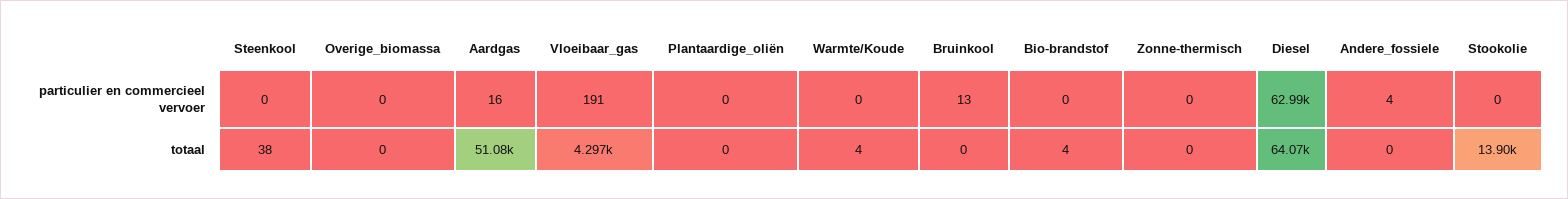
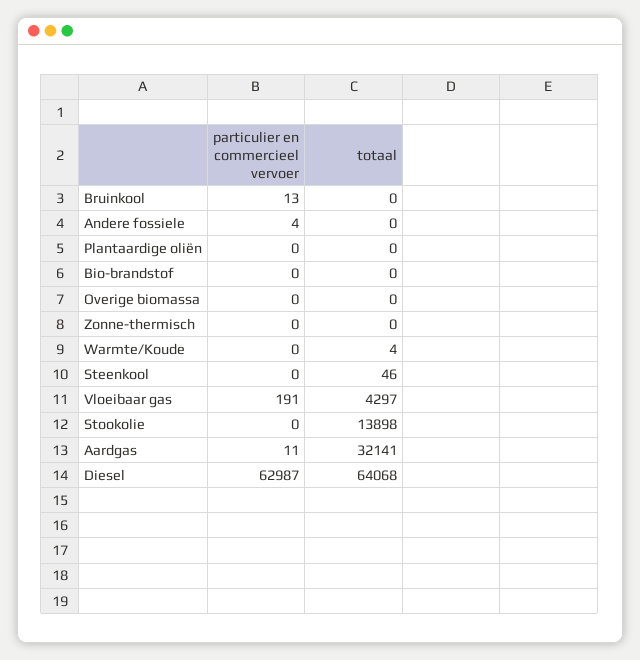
  {
    "Steenkool": {
      "particulier en commercieel vervoer": 0,
-     "totaal": 38
+     "totaal": 46
    },
    "Overige_biomassa": {
      "particulier en commercieel vervoer": 0,
      "totaal": 0
    },
    "Aardgas": {
-     "particulier en commercieel vervoer": 16,
+     "particulier en commercieel vervoer": 11,
-     "totaal": 51080
+     "totaal": 32141
    },
    "Vloeibaar_gas": {
      "particulier en commercieel vervoer": 191,
      "totaal": 4297
    },
    "Plantaardige_oliën": {
      "particulier en commercieel vervoer": 0,
      "totaal": 0
    },
    "Warmte/Koude": {
      "particulier en commercieel vervoer": 0,
      "totaal": 4
    },
    "Bruinkool": {
      "particulier en commercieel vervoer": 13,
      "totaal": 0
    },
    "Bio-brandstof": {
      "particulier en commercieel vervoer": 0,
-     "totaal": 4
+     "totaal": 0
    },
    "Zonne-thermisch": {
      "particulier en commercieel vervoer": 0,
      "totaal": 0
    },
    "Diesel": {
      "particulier en commercieel vervoer": 62987,
      "totaal": 64068
    },
    "Andere_fossiele": {
      "particulier en commercieel vervoer": 4,
      "totaal": 0
    },
    "Stookolie": {
      "particulier en commercieel vervoer": 0,
      "totaal": 13898
    }
  }

